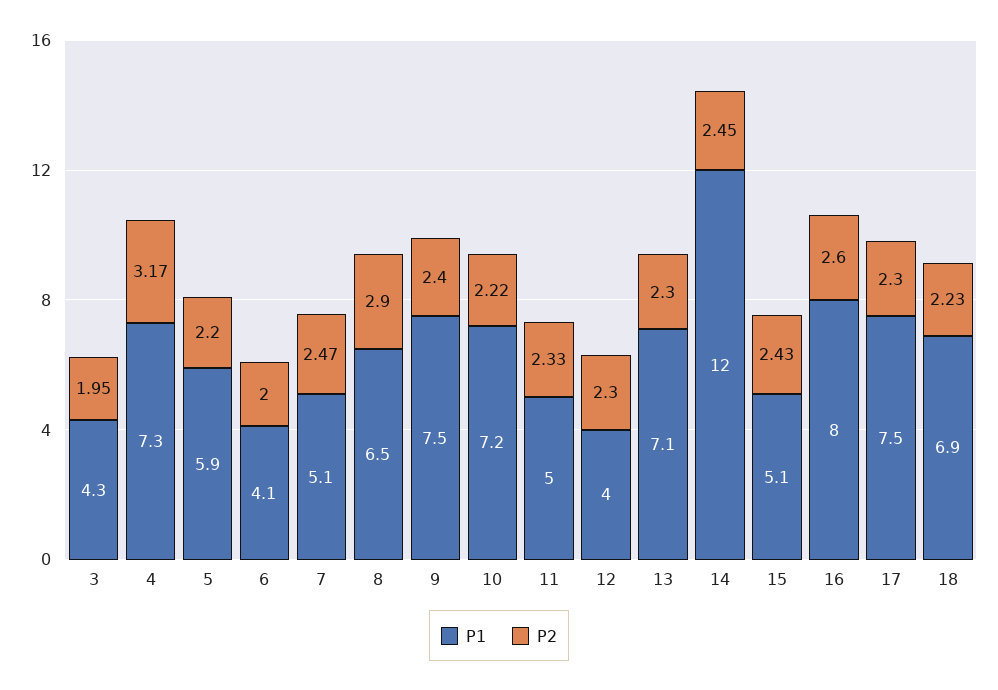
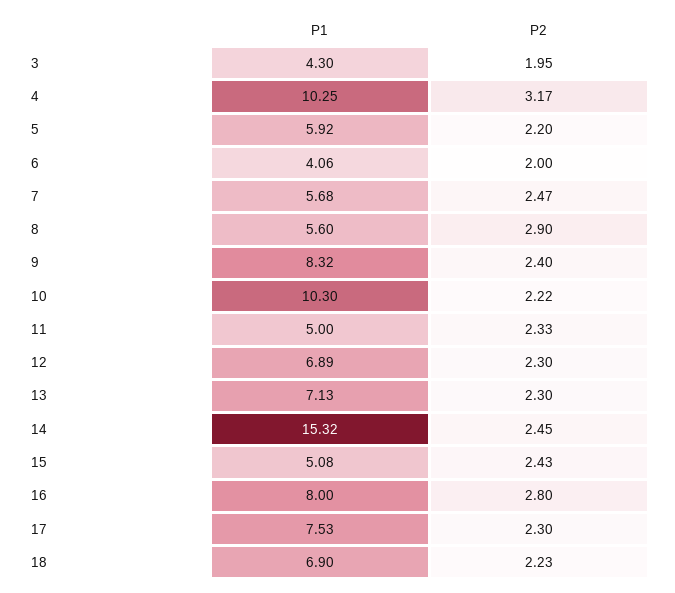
  {
    "P1": {
      "3": 4.3,
-     "4": 7.3,
+     "4": 10.25,
      "5": 5.92,
      "6": 4.06,
-     "7": 5.1,
+     "7": 5.68,
-     "8": 6.5,
+     "8": 5.6,
-     "9": 7.5,
+     "9": 8.32,
-     "10": 7.2,
+     "10": 10.3,
      "11": 5,
-     "12": 4,
+     "12": 6.89,
      "13": 7.13,
-     "14": 12,
+     "14": 15.32,
      "15": 5.08,
      "16": 8,
      "17": 7.53,
      "18": 6.9
    },
    "P2": {
      "3": 1.95,
      "4": 3.17,
      "5": 2.2,
      "6": 2,
      "7": 2.47,
      "8": 2.9,
      "9": 2.4,
      "10": 2.22,
      "11": 2.33,
      "12": 2.3,
      "13": 2.3,
      "14": 2.45,
      "15": 2.43,
-     "16": 2.6,
+     "16": 2.8,
      "17": 2.3,
      "18": 2.23
    }
  }

